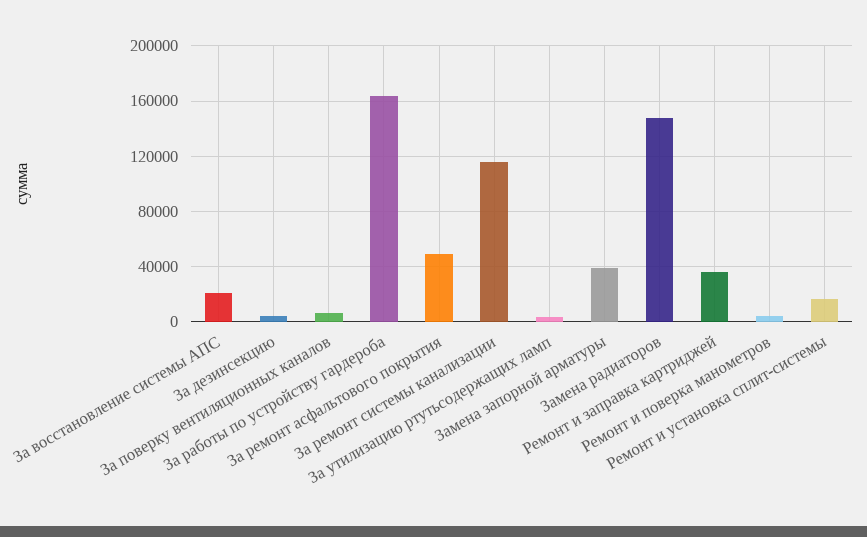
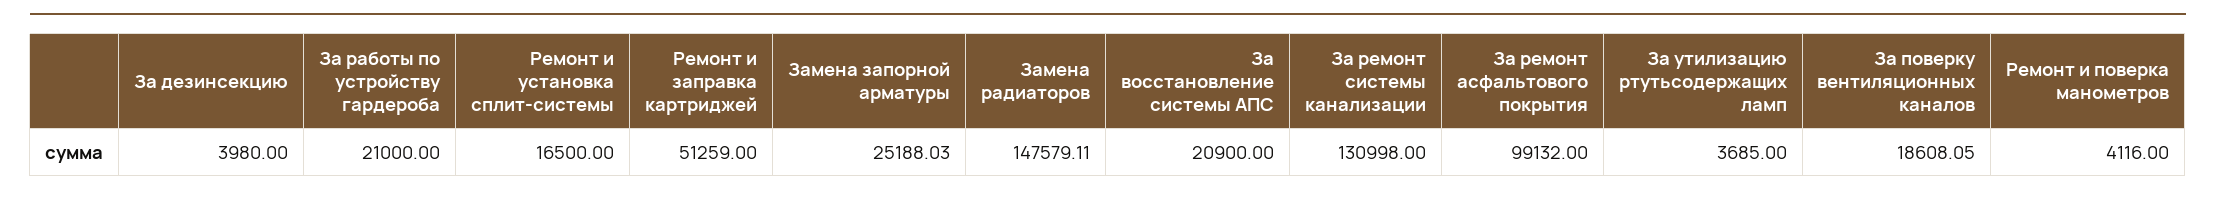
  {
    "За восстановление системы АПС": 20900,
    "За дезинсекцию": 3980,
-   "За поверку вентиляционных каналов": 5000,
+   "За поверку вентиляционных каналов": 18608.05,
-   "За работы по устройству гардероба": 165000,
+   "За работы по устройству гардероба": 21000,
-   "За ремонт асфальтового покрытия": 50000,
+   "За ремонт асфальтового покрытия": 99132,
-   "За ремонт системы канализации": 115000,
+   "За ремонт системы канализации": 130998,
    "За утилизацию ртутьсодержащих ламп": 3685,
-   "Замена запорной арматуры": 40000,
+   "Замена запорной арматуры": 25188.03,
    "Замена радиаторов": 147579.11,
-   "Ремонт и заправка картриджей": 35000,
+   "Ремонт и заправка картриджей": 51259,
    "Ремонт и поверка манометров": 4116,
    "Ремонт и установка сплит-системы": 16500
  }

